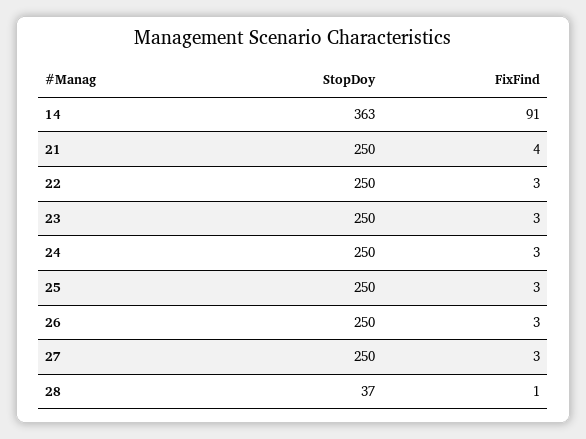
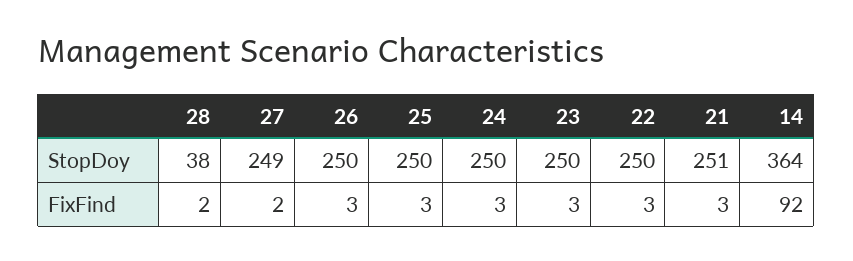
  {
    "StopDoy": {
-     "14": 363,
+     "14": 364,
-     "21": 250,
+     "21": 251,
      "22": 250,
      "23": 250,
      "24": 250,
      "25": 250,
      "26": 250,
-     "27": 250,
+     "27": 249,
-     "28": 37
+     "28": 38
    },
    "FixFind": {
-     "14": 91,
+     "14": 92,
-     "21": 4,
+     "21": 3,
      "22": 3,
      "23": 3,
      "24": 3,
      "25": 3,
      "26": 3,
-     "27": 3,
+     "27": 2,
-     "28": 1
+     "28": 2
    }
  }

